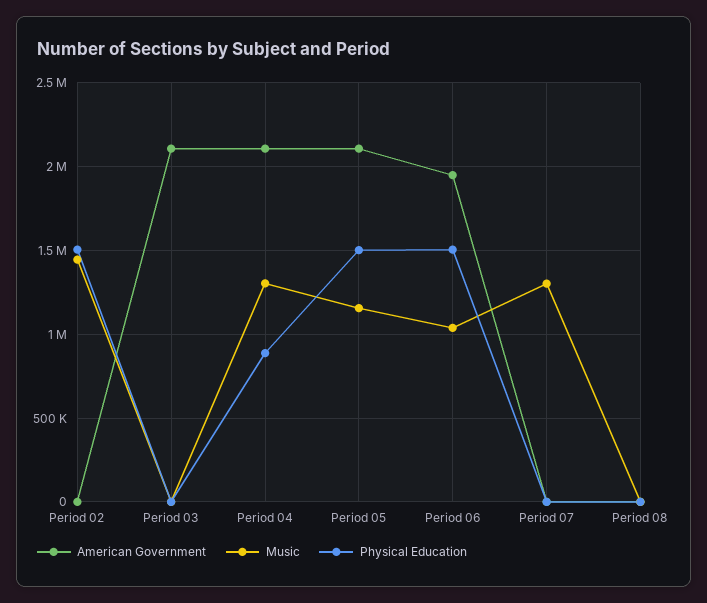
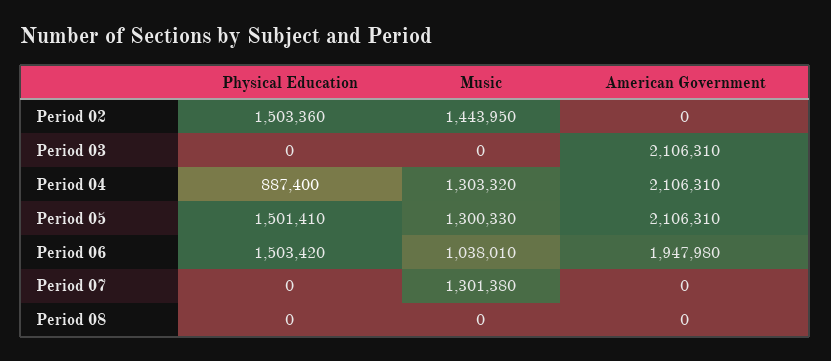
  {
    "American Government": {
      "Period 02": 0,
      "Period 03": 2106310,
      "Period 04": 2106310,
      "Period 05": 2106310,
      "Period 06": 1947980,
      "Period 07": 0,
      "Period 08": 0
    },
    "Music": {
      "Period 02": 1443950,
      "Period 03": 0,
      "Period 04": 1303320,
-     "Period 05": 1150000,
+     "Period 05": 1300330,
      "Period 06": 1038010,
      "Period 07": 1301380,
      "Period 08": 0
    },
    "Physical Education": {
      "Period 02": 1503360,
      "Period 03": 0,
      "Period 04": 887400,
      "Period 05": 1501410,
      "Period 06": 1503420,
      "Period 07": 0,
      "Period 08": 0
    }
  }

